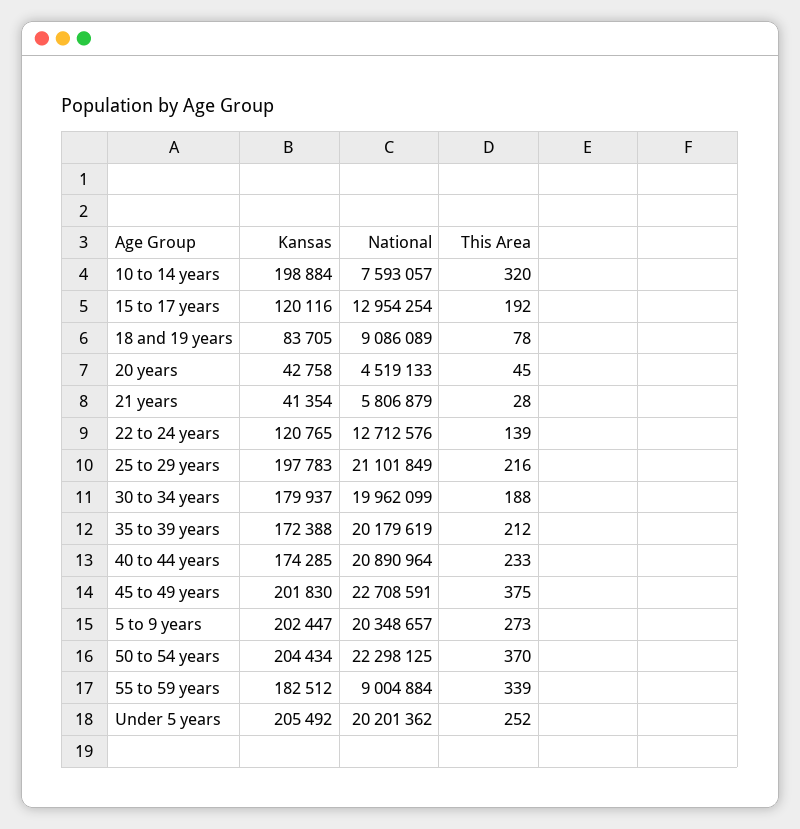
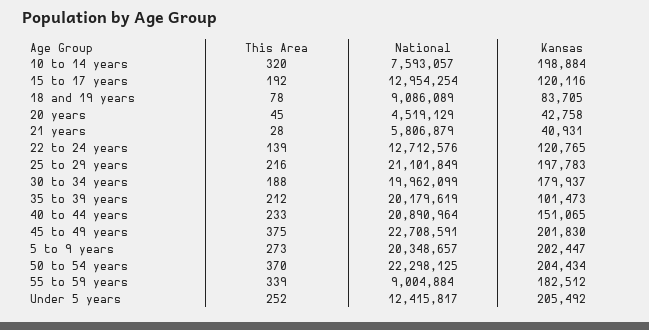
  {
    "Kansas": {
      "10 to 14 years": 198884,
      "15 to 17 years": 120116,
      "18 and 19 years": 83705,
      "20 years": 42758,
-     "21 years": 41354,
+     "21 years": 40931,
      "22 to 24 years": 120765,
      "25 to 29 years": 197783,
      "30 to 34 years": 179937,
-     "35 to 39 years": 172388,
+     "35 to 39 years": 101473,
-     "40 to 44 years": 174285,
+     "40 to 44 years": 151065,
      "45 to 49 years": 201830,
      "5 to 9 years": 202447,
      "50 to 54 years": 204434,
      "55 to 59 years": 182512,
      "Under 5 years": 205492
    },
    "National": {
      "10 to 14 years": 7593057,
      "15 to 17 years": 12954254,
      "18 and 19 years": 9086089,
-     "20 years": 4519133,
+     "20 years": 4519129,
      "21 years": 5806879,
      "22 to 24 years": 12712576,
      "25 to 29 years": 21101849,
      "30 to 34 years": 19962099,
      "35 to 39 years": 20179619,
      "40 to 44 years": 20890964,
      "45 to 49 years": 22708591,
      "5 to 9 years": 20348657,
      "50 to 54 years": 22298125,
      "55 to 59 years": 9004884,
-     "Under 5 years": 20201362
+     "Under 5 years": 12415817
    },
    "This Area": {
      "10 to 14 years": 320,
      "15 to 17 years": 192,
      "18 and 19 years": 78,
      "20 years": 45,
      "21 years": 28,
      "22 to 24 years": 139,
      "25 to 29 years": 216,
      "30 to 34 years": 188,
      "35 to 39 years": 212,
      "40 to 44 years": 233,
      "45 to 49 years": 375,
      "5 to 9 years": 273,
      "50 to 54 years": 370,
      "55 to 59 years": 339,
      "Under 5 years": 252
    }
  }

